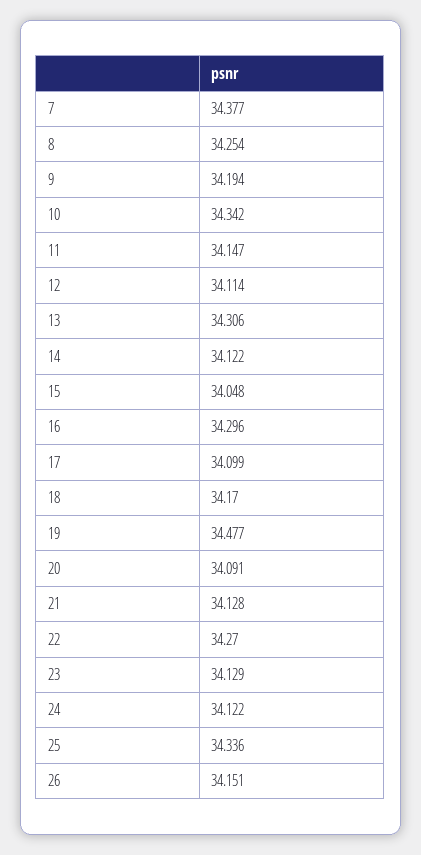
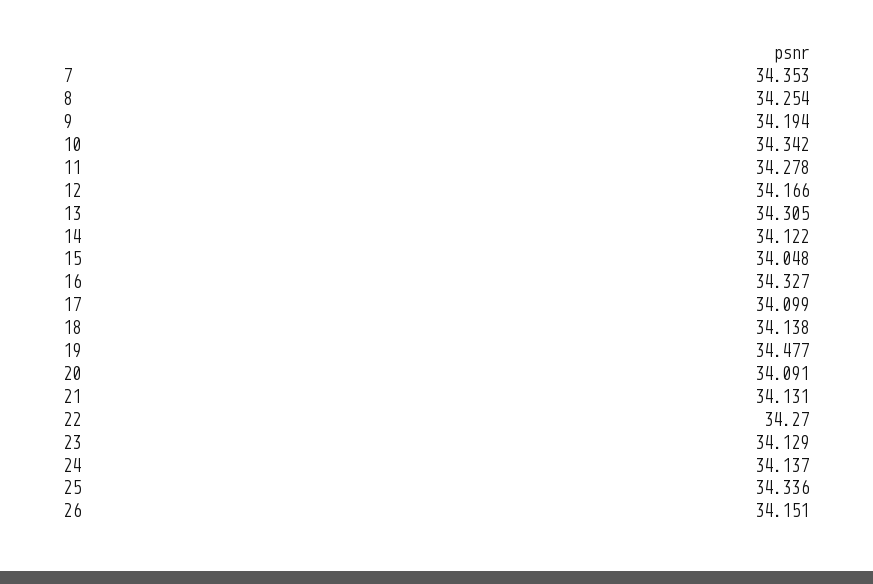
  {
-   "7": 34.377,
+   "7": 34.353,
    "8": 34.254,
    "9": 34.194,
    "10": 34.342,
-   "11": 34.147,
+   "11": 34.278,
-   "12": 34.114,
+   "12": 34.166,
-   "13": 34.306,
+   "13": 34.305,
    "14": 34.122,
    "15": 34.048,
-   "16": 34.296,
+   "16": 34.327,
    "17": 34.099,
-   "18": 34.17,
+   "18": 34.138,
    "19": 34.477,
    "20": 34.091,
-   "21": 34.128,
+   "21": 34.131,
    "22": 34.27,
    "23": 34.129,
-   "24": 34.122,
+   "24": 34.137,
    "25": 34.336,
    "26": 34.151
  }

